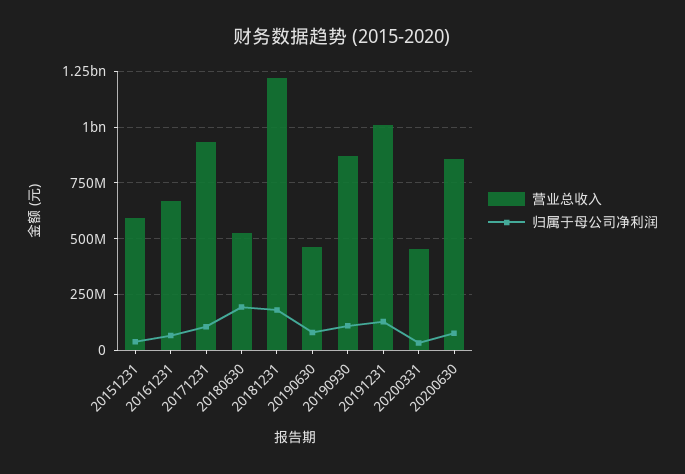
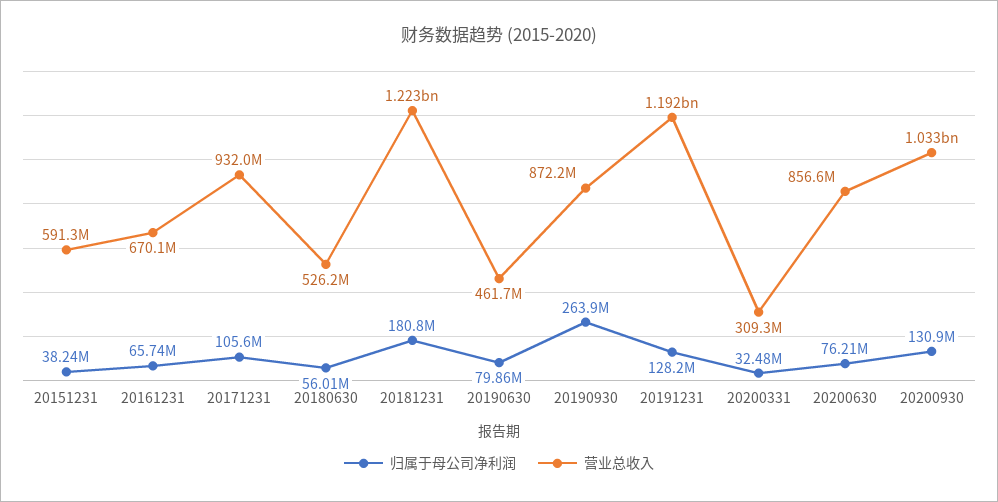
  {
    "营业总收入": {
      "20151231": 591300000,
      "20161231": 670100000,
      "20171231": 932000000,
      "20180630": 526200000,
      "20181231": 1223000000,
      "20190630": 461700000,
      "20190930": 872200000,
-     "20191231": 1000000000,
+     "20191231": 1192000000,
-     "20200331": 450000000,
+     "20200331": 309300000,
-     "20200630": 856600000
+     "20200630": 856600000,
+     "20200930": 1033000000
    },
    "归属于母公司净利润": {
      "20151231": 38240000,
      "20161231": 65740000,
      "20171231": 105600000,
-     "20180630": 200000000,
+     "20180630": 56010000,
      "20181231": 180800000,
      "20190630": 79860000,
-     "20190930": 100000000,
+     "20190930": 263900000,
      "20191231": 128200000,
      "20200331": 32480000,
-     "20200630": 76210000
+     "20200630": 76210000,
+     "20200930": 130900000
    }
  }

